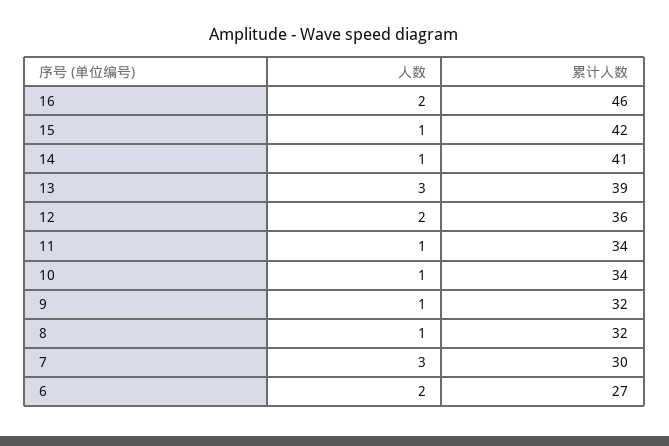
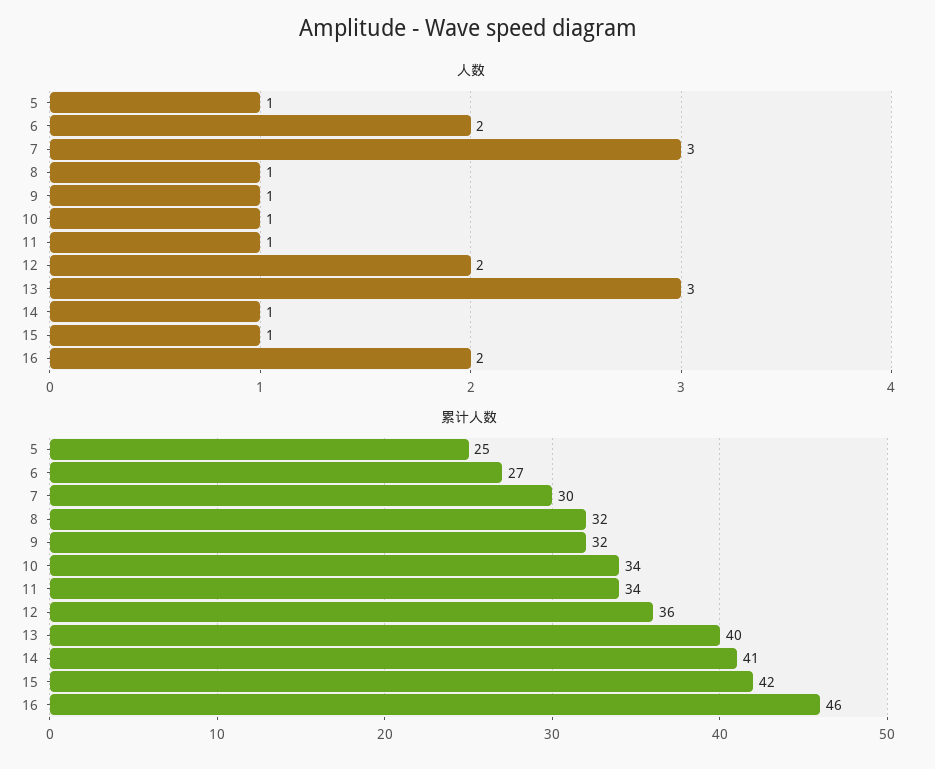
  {
    "人数": {
      "16": 2,
      "15": 1,
      "14": 1,
      "13": 3,
      "12": 2,
      "11": 1,
      "10": 1,
      "9": 1,
      "8": 1,
      "7": 3,
-     "6": 2
+     "6": 2,
+     "5": 1
    },
    "累计人数": {
      "16": 46,
      "15": 42,
      "14": 41,
-     "13": 39,
+     "13": 40,
      "12": 36,
      "11": 34,
      "10": 34,
      "9": 32,
      "8": 32,
      "7": 30,
-     "6": 27
+     "6": 27,
+     "5": 25
    }
  }

